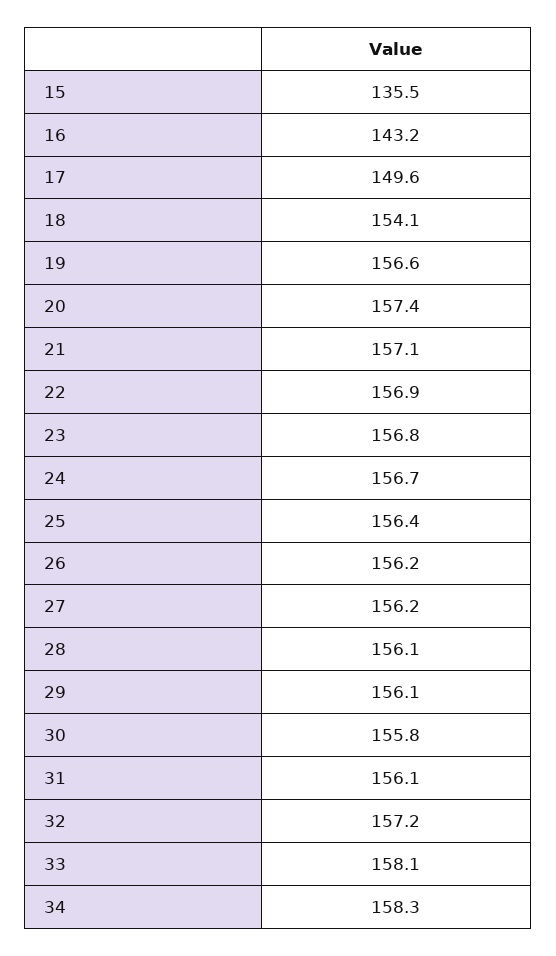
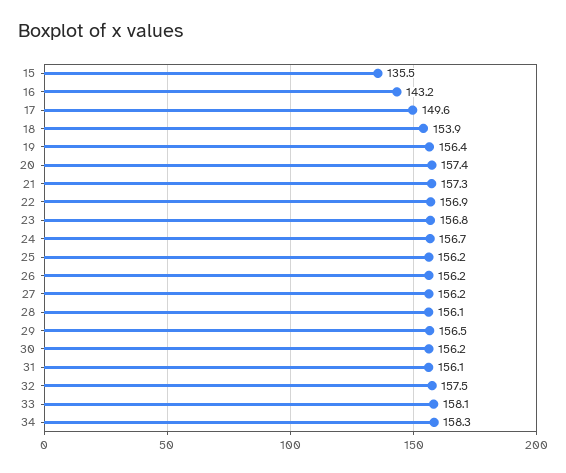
  {
    "15": 135.5,
    "16": 143.2,
    "17": 149.6,
-   "18": 154.1,
+   "18": 153.9,
-   "19": 156.6,
+   "19": 156.4,
    "20": 157.4,
-   "21": 157.1,
+   "21": 157.3,
    "22": 156.9,
    "23": 156.8,
    "24": 156.7,
-   "25": 156.4,
+   "25": 156.2,
    "26": 156.2,
    "27": 156.2,
    "28": 156.1,
-   "29": 156.1,
+   "29": 156.5,
-   "30": 155.8,
+   "30": 156.2,
    "31": 156.1,
-   "32": 157.2,
+   "32": 157.5,
    "33": 158.1,
    "34": 158.3
  }

